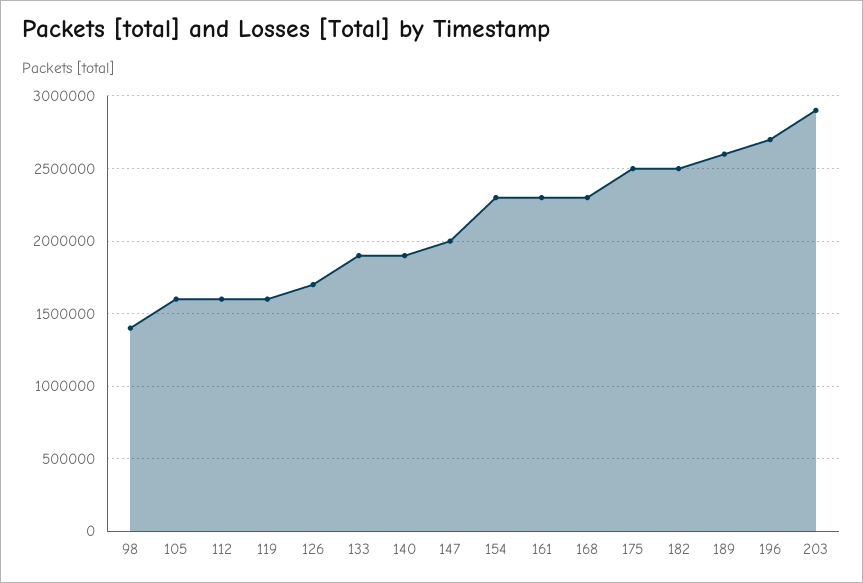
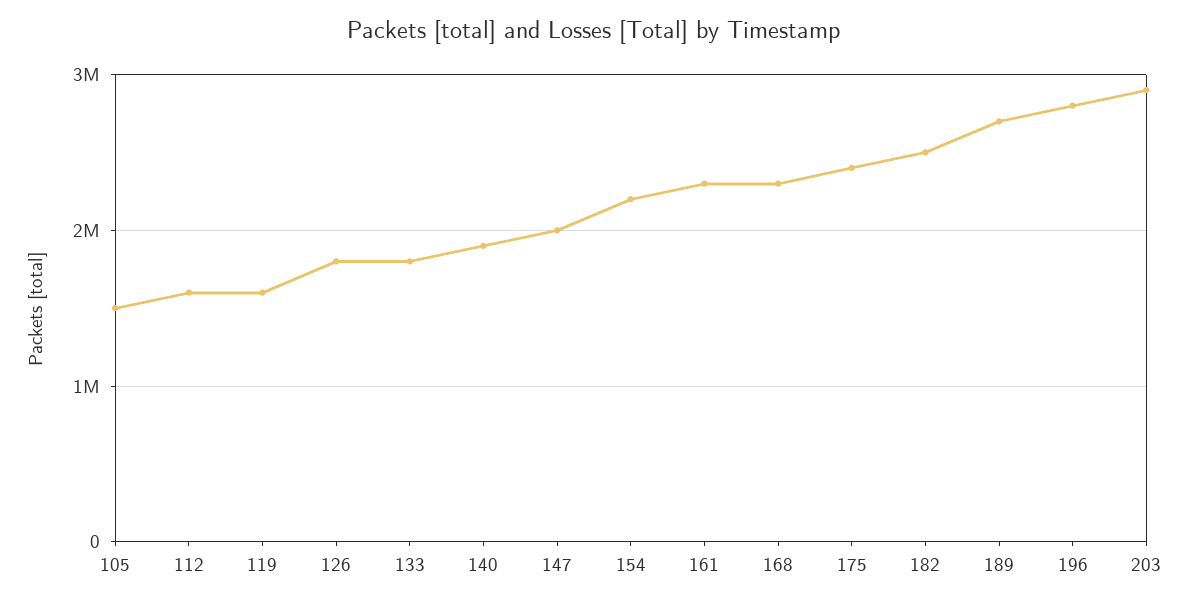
  {
-   "98": 1400000,
-   "105": 1600000,
+   "105": 1500000,
    "112": 1600000,
    "119": 1600000,
-   "126": 1700000,
+   "126": 1800000,
-   "133": 1900000,
+   "133": 1800000,
    "140": 1900000,
    "147": 2000000,
-   "154": 2300000,
+   "154": 2200000,
    "161": 2300000,
    "168": 2300000,
-   "175": 2500000,
+   "175": 2400000,
    "182": 2500000,
-   "189": 2600000,
+   "189": 2700000,
-   "196": 2700000,
+   "196": 2800000,
    "203": 2900000
  }

